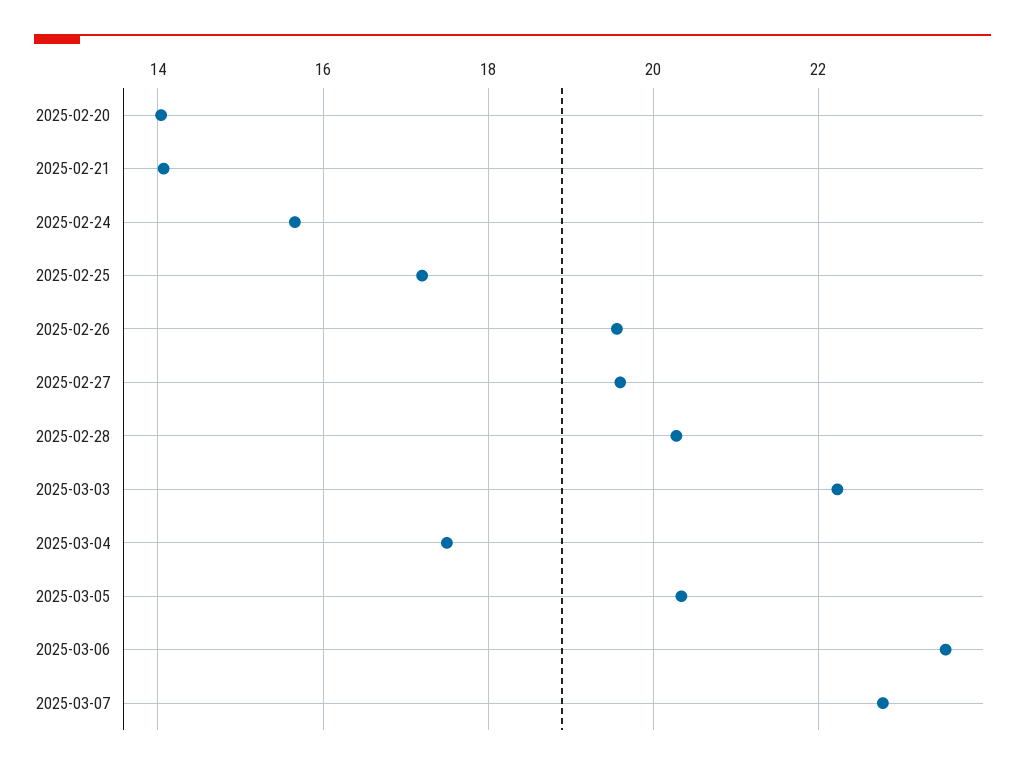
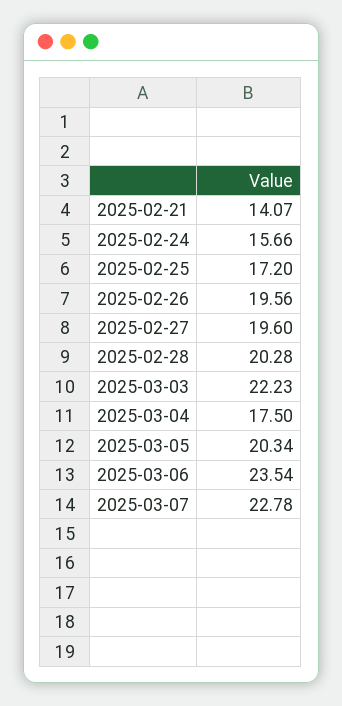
  {
-   "2025-02-20": 14,
    "2025-02-21": 14.07,
    "2025-02-24": 15.66,
    "2025-02-25": 17.2,
    "2025-02-26": 19.56,
    "2025-02-27": 19.6,
    "2025-02-28": 20.28,
    "2025-03-03": 22.23,
    "2025-03-04": 17.5,
    "2025-03-05": 20.34,
    "2025-03-06": 23.54,
    "2025-03-07": 22.78
  }

